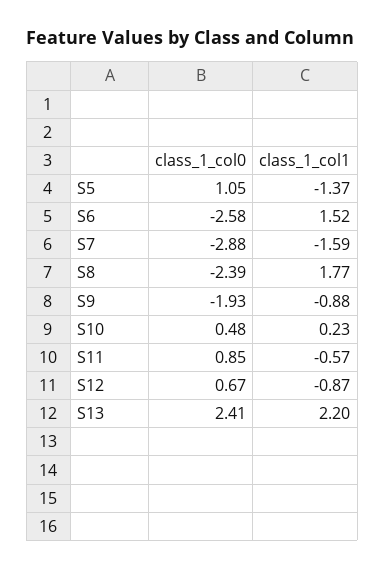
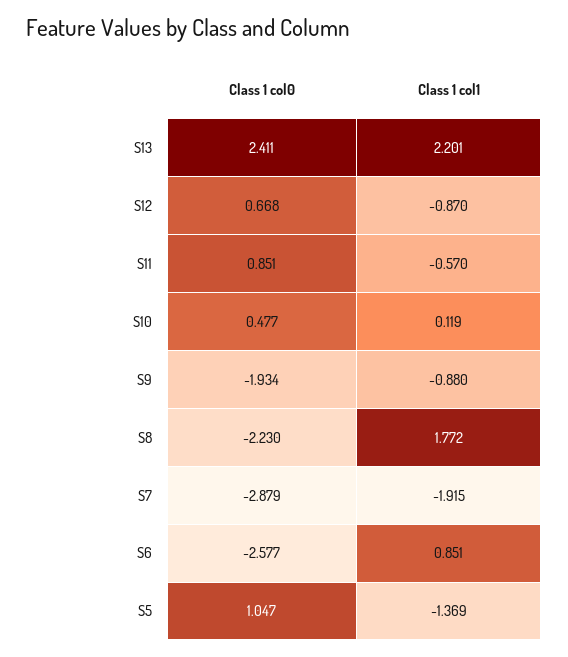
  {
    "class_1_col0": {
      "S5": 1.047,
      "S6": -2.577,
      "S7": -2.879,
-     "S8": -2.39,
+     "S8": -2.23,
      "S9": -1.934,
      "S10": 0.477,
      "S11": 0.851,
      "S12": 0.668,
      "S13": 2.411
    },
    "class_1_col1": {
      "S5": -1.369,
-     "S6": 1.52,
+     "S6": 0.851,
-     "S7": -1.59,
+     "S7": -1.915,
      "S8": 1.772,
      "S9": -0.88,
-     "S10": 0.23,
+     "S10": 0.119,
      "S11": -0.57,
      "S12": -0.87,
      "S13": 2.201
    }
  }

